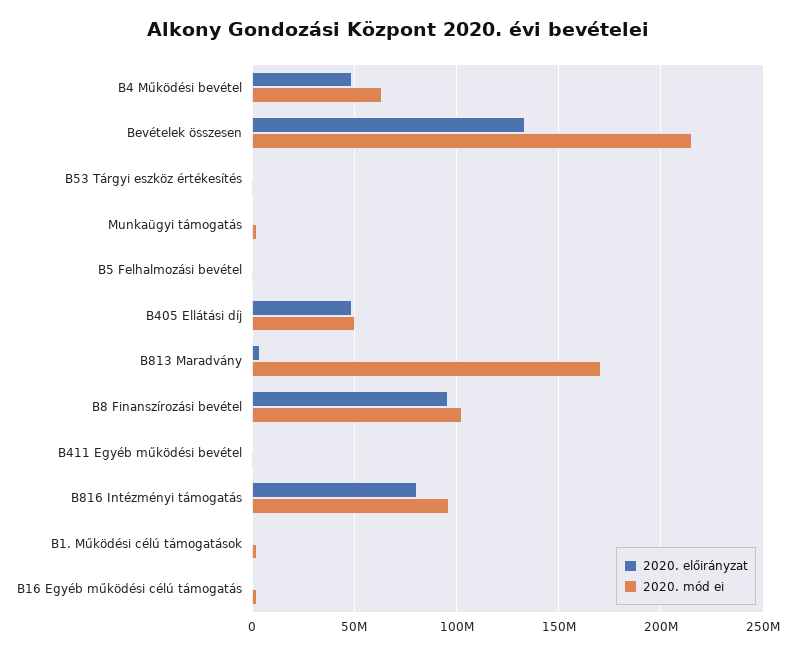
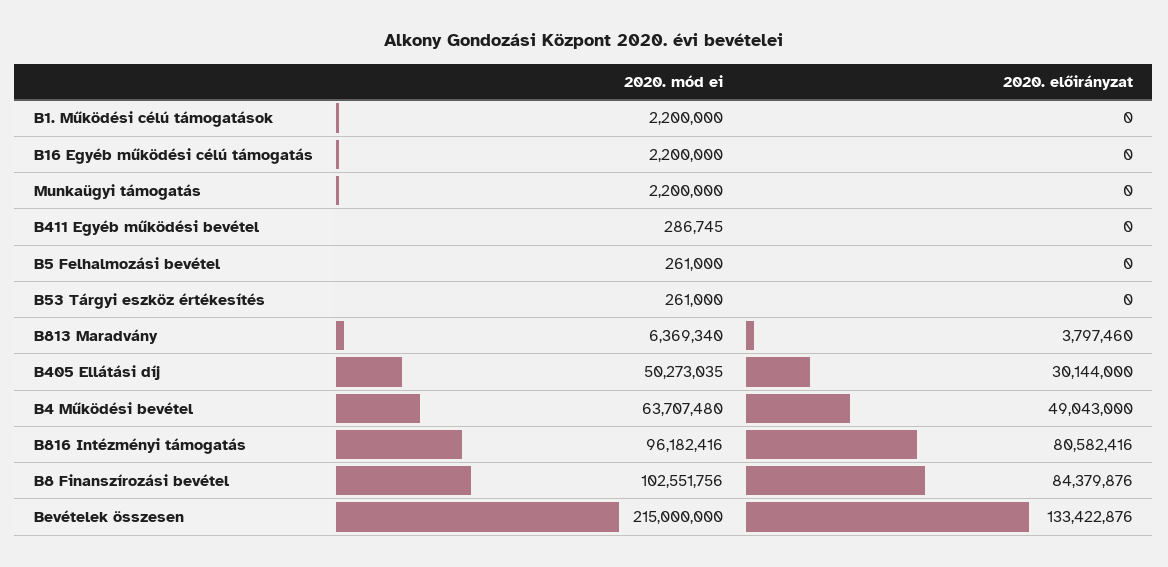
  {
    "2020. előirányzat": {
      "B4 Működési bevétel": 49043000,
      "Bevételek összesen": 133422876,
      "B53 Tárgyi eszköz értékesítés": 0,
      "Munkaügyi támogatás": 0,
      "B5 Felhalmozási bevétel": 0,
-     "B405 Ellátási díj": 50000000,
+     "B405 Ellátási díj": 30144000,
      "B813 Maradvány": 3797460,
-     "B8 Finanszírozási bevétel": 95000000,
+     "B8 Finanszírozási bevétel": 84379876,
      "B411 Egyéb működési bevétel": 0,
      "B816 Intézményi támogatás": 80582416,
      "B1. Működési célú támogatások": 0,
      "B16 Egyéb működési célú támogatás": 0
    },
    "2020. mód ei": {
      "B4 Működési bevétel": 63707480,
      "Bevételek összesen": 215000000,
      "B53 Tárgyi eszköz értékesítés": 261000,
      "Munkaügyi támogatás": 2200000,
      "B5 Felhalmozási bevétel": 261000,
      "B405 Ellátási díj": 50273035,
-     "B813 Maradvány": 170000000,
+     "B813 Maradvány": 6369340,
      "B8 Finanszírozási bevétel": 102551756,
      "B411 Egyéb működési bevétel": 286745,
      "B816 Intézményi támogatás": 96182416,
      "B1. Működési célú támogatások": 2200000,
      "B16 Egyéb működési célú támogatás": 2200000
    }
  }

